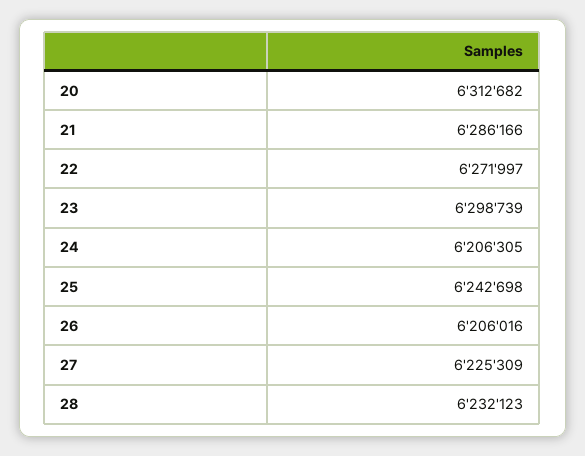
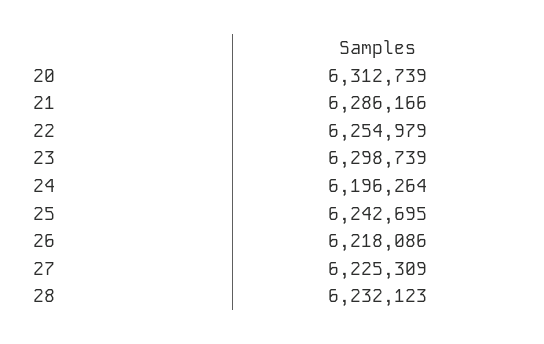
  {
-   "20": 6312682,
+   "20": 6312739,
    "21": 6286166,
-   "22": 6271997,
+   "22": 6254979,
    "23": 6298739,
-   "24": 6206305,
+   "24": 6196264,
-   "25": 6242698,
+   "25": 6242695,
-   "26": 6206016,
+   "26": 6218086,
    "27": 6225309,
    "28": 6232123
  }

